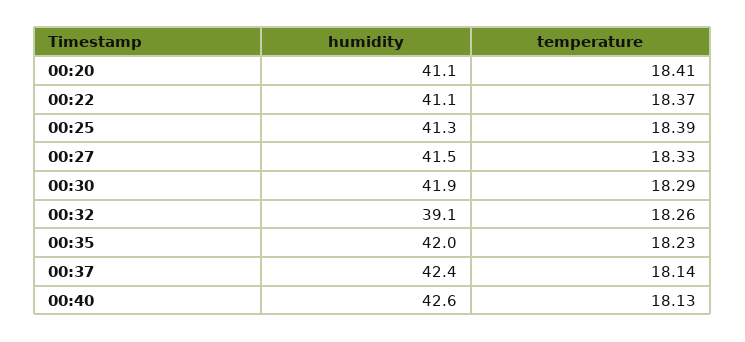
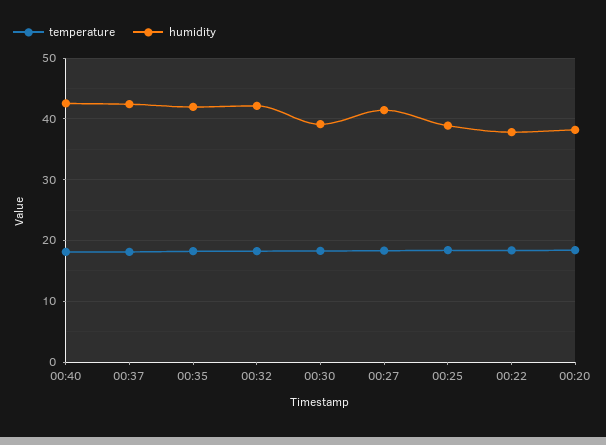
  {
    "humidity": {
-     "00:20": 41.1,
+     "00:20": 38,
-     "00:22": 41.1,
+     "00:22": 38,
-     "00:25": 41.3,
+     "00:25": 39,
      "00:27": 41.5,
-     "00:30": 41.9,
+     "00:30": 39,
-     "00:32": 39.1,
+     "00:32": 42,
      "00:35": 42,
      "00:37": 42.4,
      "00:40": 42.6
    },
    "temperature": {
      "00:20": 18.41,
      "00:22": 18.37,
      "00:25": 18.39,
      "00:27": 18.33,
      "00:30": 18.29,
      "00:32": 18.26,
      "00:35": 18.23,
      "00:37": 18.14,
      "00:40": 18.13
    }
  }

